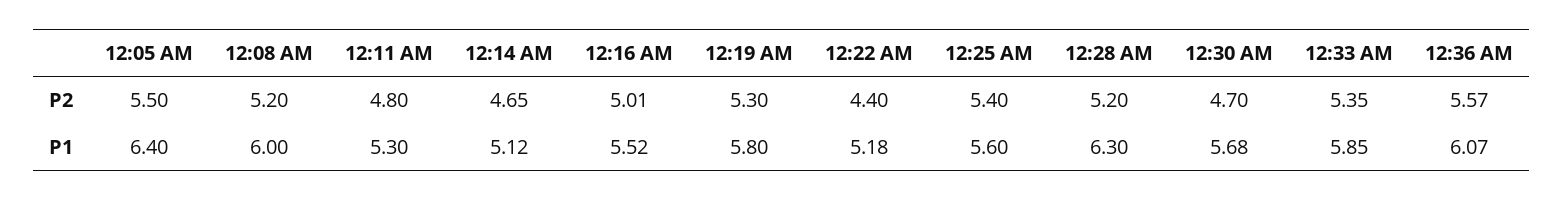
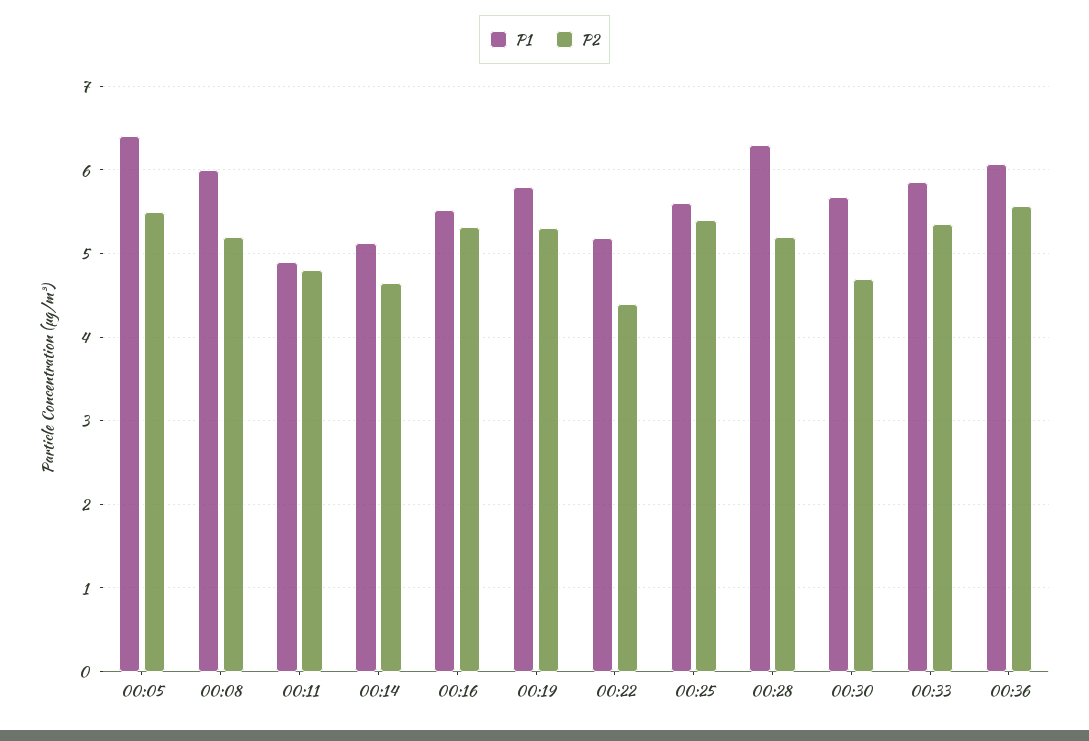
  {
    "P2": {
      "12:05 AM": 5.5,
      "12:08 AM": 5.2,
      "12:11 AM": 4.8,
      "12:14 AM": 4.65,
-     "12:16 AM": 5.01,
+     "12:16 AM": 5.3,
      "12:19 AM": 5.3,
      "12:22 AM": 4.4,
      "12:25 AM": 5.4,
      "12:28 AM": 5.2,
      "12:30 AM": 4.7,
      "12:33 AM": 5.35,
      "12:36 AM": 5.57
    },
    "P1": {
      "12:05 AM": 6.4,
      "12:08 AM": 6,
-     "12:11 AM": 5.3,
+     "12:11 AM": 4.9,
      "12:14 AM": 5.12,
      "12:16 AM": 5.52,
      "12:19 AM": 5.8,
      "12:22 AM": 5.18,
      "12:25 AM": 5.6,
      "12:28 AM": 6.3,
      "12:30 AM": 5.68,
      "12:33 AM": 5.85,
      "12:36 AM": 6.07
    }
  }

